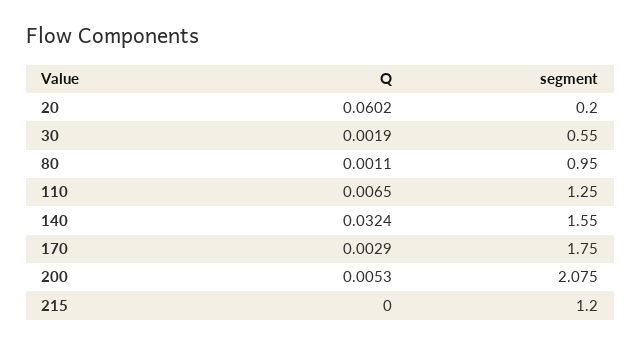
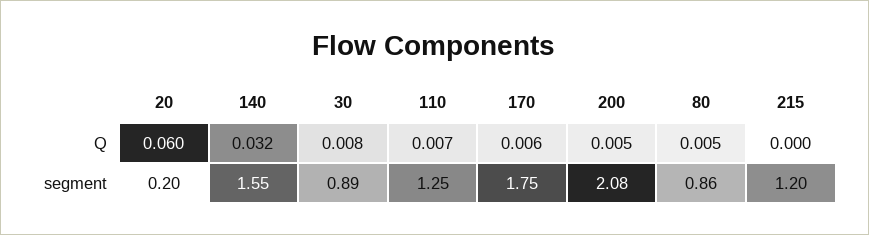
  {
    "Q": {
      "20": 0.0602,
-     "30": 0.0019,
+     "30": 0.008,
-     "80": 0.0011,
+     "80": 0.005,
      "110": 0.0065,
      "140": 0.0324,
-     "170": 0.0029,
+     "170": 0.006,
      "200": 0.0053,
      "215": 0
    },
    "segment": {
      "20": 0.2,
-     "30": 0.55,
+     "30": 0.89,
-     "80": 0.95,
+     "80": 0.86,
      "110": 1.25,
      "140": 1.55,
      "170": 1.75,
      "200": 2.075,
      "215": 1.2
    }
  }

